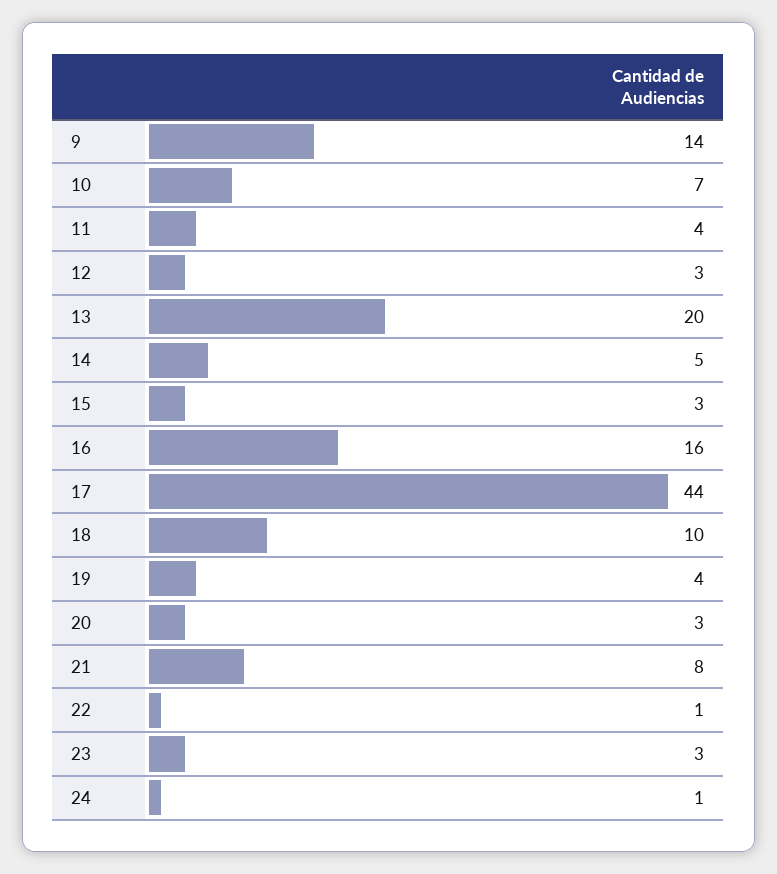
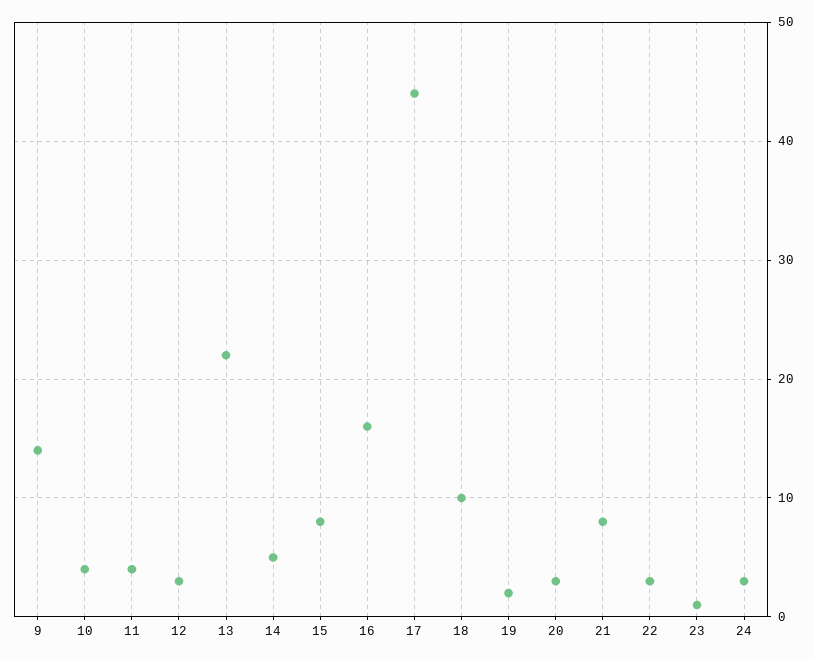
  {
    "9": 14,
-   "10": 7,
+   "10": 4,
    "11": 4,
    "12": 3,
-   "13": 20,
+   "13": 22,
    "14": 5,
-   "15": 3,
+   "15": 8,
    "16": 16,
    "17": 44,
    "18": 10,
-   "19": 4,
+   "19": 2,
    "20": 3,
    "21": 8,
-   "22": 1,
+   "22": 3,
-   "23": 3,
+   "23": 1,
-   "24": 1
+   "24": 3
  }

